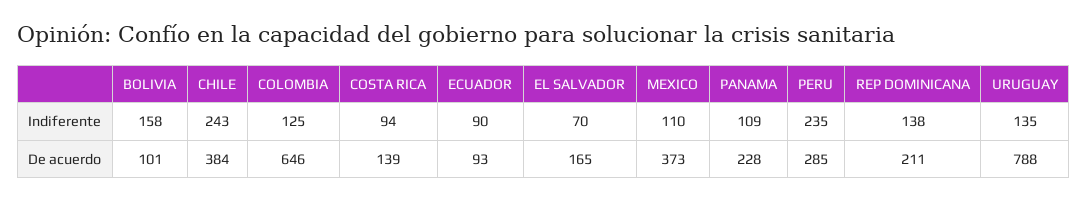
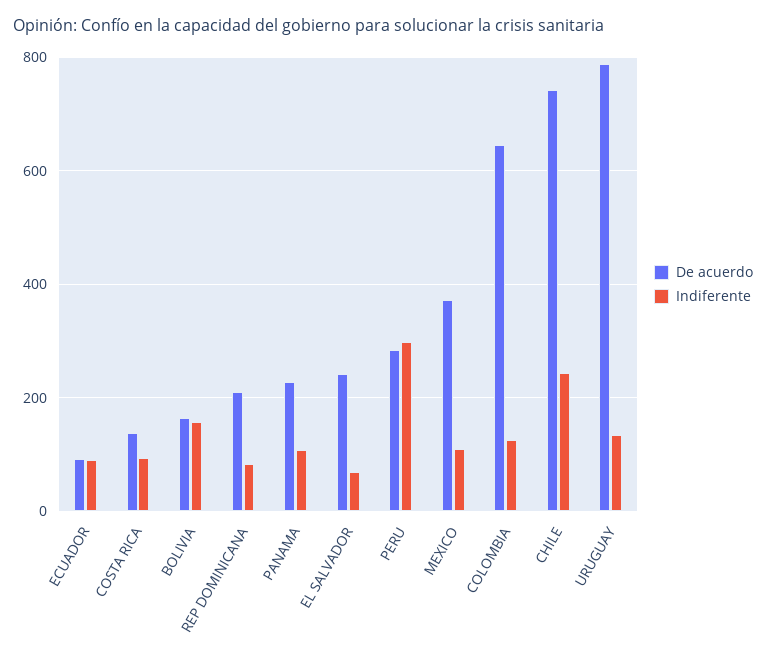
  {
    "Indiferente": {
      "BOLIVIA": 158,
      "CHILE": 243,
      "COLOMBIA": 125,
      "COSTA RICA": 94,
      "ECUADOR": 90,
      "EL SALVADOR": 70,
      "MEXICO": 110,
      "PANAMA": 109,
-     "PERU": 235,
+     "PERU": 300,
-     "REP DOMINICANA": 138,
+     "REP DOMINICANA": 80,
      "URUGUAY": 135
    },
    "De acuerdo": {
-     "BOLIVIA": 101,
+     "BOLIVIA": 160,
-     "CHILE": 384,
+     "CHILE": 740,
      "COLOMBIA": 646,
      "COSTA RICA": 139,
      "ECUADOR": 93,
-     "EL SALVADOR": 165,
+     "EL SALVADOR": 240,
      "MEXICO": 373,
      "PANAMA": 228,
      "PERU": 285,
      "REP DOMINICANA": 211,
      "URUGUAY": 788
    }
  }

